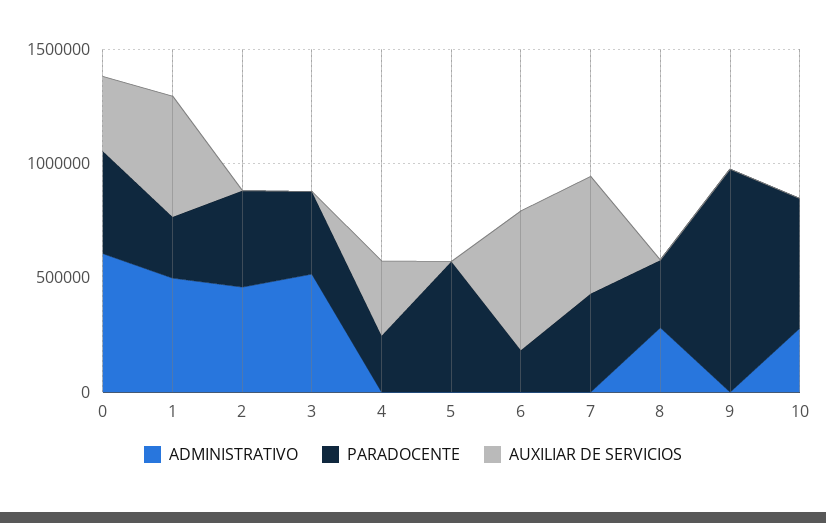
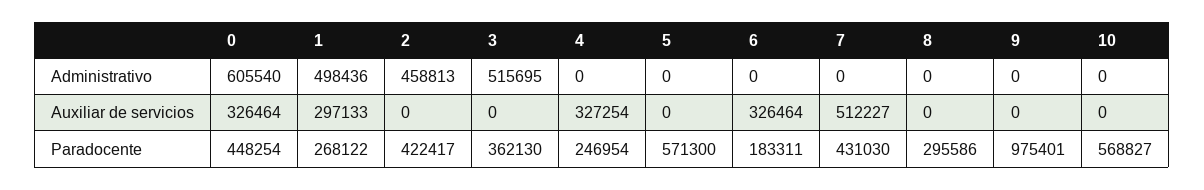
  {
    "ADMINISTRATIVO": {
      "0": 605540,
      "1": 498436,
      "2": 458813,
      "3": 515695,
      "4": 0,
      "5": 0,
      "6": 0,
      "7": 0,
-     "8": 300000,
+     "8": 0,
      "9": 0,
-     "10": 300000
+     "10": 0
    },
    "PARADOCENTE": {
      "0": 448254,
      "1": 268122,
      "2": 422417,
      "3": 362130,
      "4": 246954,
      "5": 571300,
      "6": 183311,
      "7": 431030,
      "8": 295586,
      "9": 975401,
      "10": 568827
    },
    "AUXILIAR DE SERVICIOS": {
      "0": 326464,
-     "1": 500000,
+     "1": 297133,
      "2": 0,
      "3": 0,
      "4": 327254,
      "5": 0,
-     "6": 600000,
+     "6": 326464,
      "7": 512227,
      "8": 0,
      "9": 0,
      "10": 0
    }
  }

